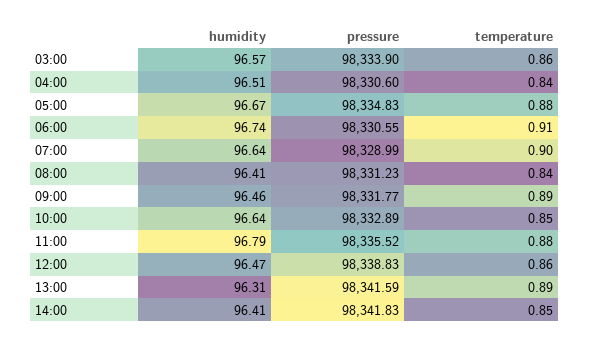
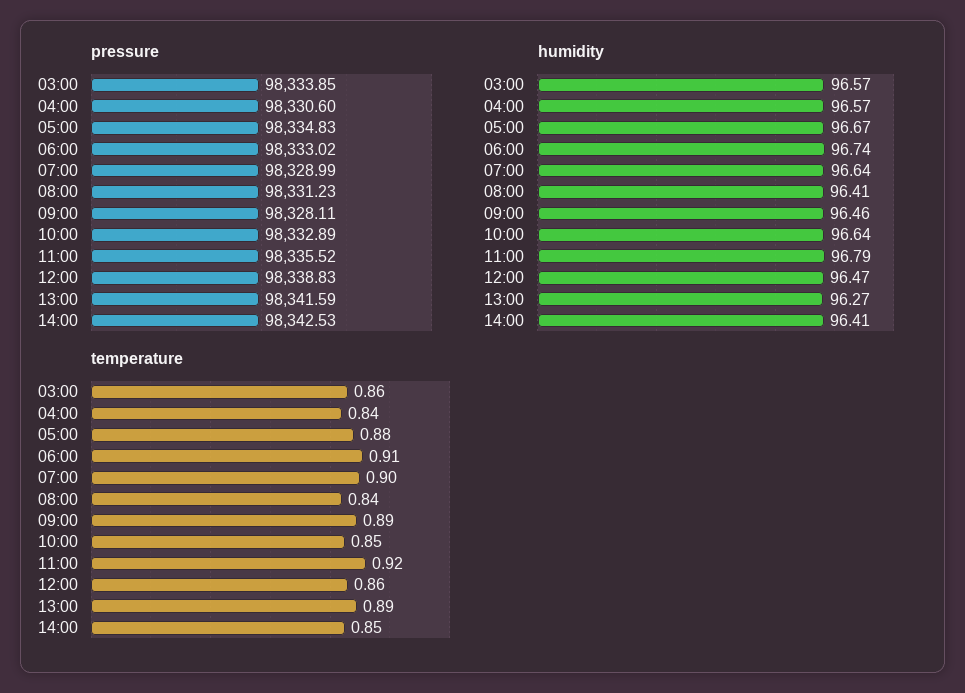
  {
    "humidity": {
      "03:00": 96.57,
-     "04:00": 96.51,
+     "04:00": 96.57,
      "05:00": 96.67,
      "06:00": 96.74,
      "07:00": 96.64,
      "08:00": 96.41,
      "09:00": 96.46,
      "10:00": 96.64,
      "11:00": 96.79,
      "12:00": 96.47,
-     "13:00": 96.31,
+     "13:00": 96.27,
      "14:00": 96.41
    },
    "pressure": {
-     "03:00": 98333.9,
+     "03:00": 98333.85,
      "04:00": 98330.6,
      "05:00": 98334.83,
-     "06:00": 98330.55,
+     "06:00": 98333.02,
      "07:00": 98328.99,
      "08:00": 98331.23,
-     "09:00": 98331.77,
+     "09:00": 98328.11,
      "10:00": 98332.89,
      "11:00": 98335.52,
      "12:00": 98338.83,
      "13:00": 98341.59,
-     "14:00": 98341.83
+     "14:00": 98342.53
    },
    "temperature": {
      "03:00": 0.86,
      "04:00": 0.84,
      "05:00": 0.88,
      "06:00": 0.91,
      "07:00": 0.9,
      "08:00": 0.84,
      "09:00": 0.89,
      "10:00": 0.85,
-     "11:00": 0.88,
+     "11:00": 0.92,
      "12:00": 0.86,
      "13:00": 0.89,
      "14:00": 0.85
    }
  }

